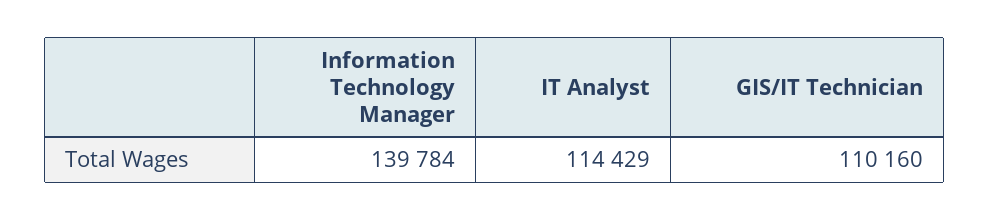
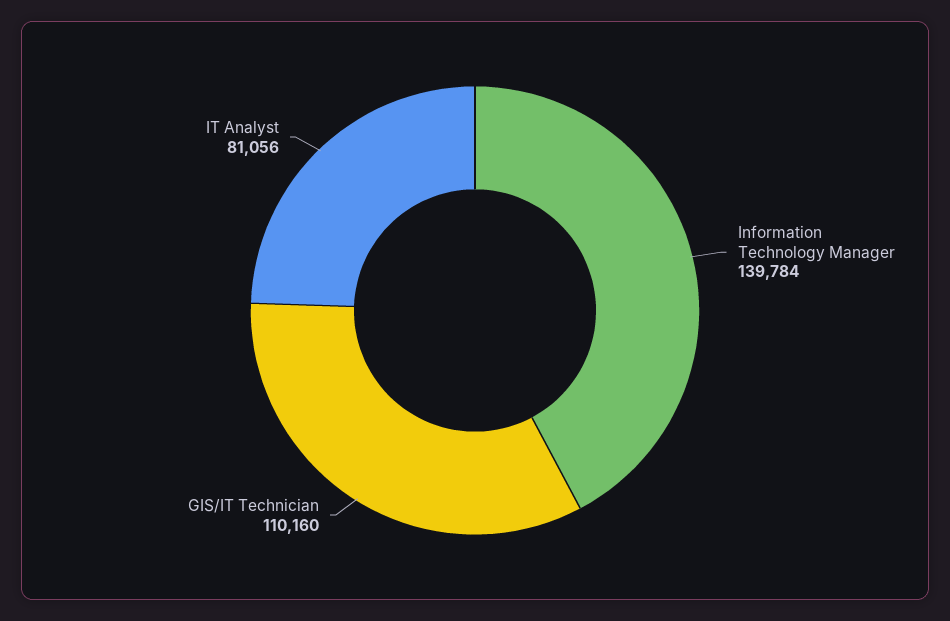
  {
    "Information Technology Manager": 139784,
-   "IT Analyst": 114429,
+   "IT Analyst": 81056,
    "GIS/IT Technician": 110160
  }

